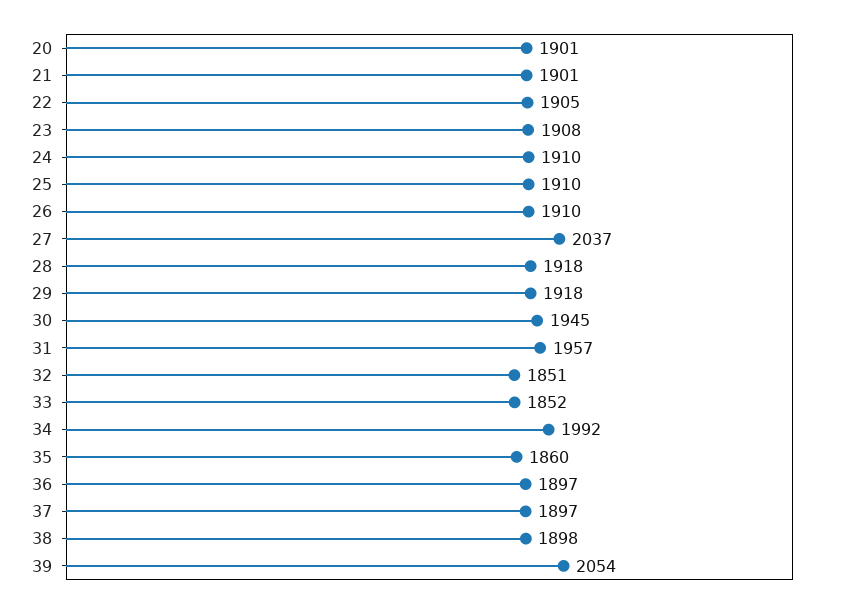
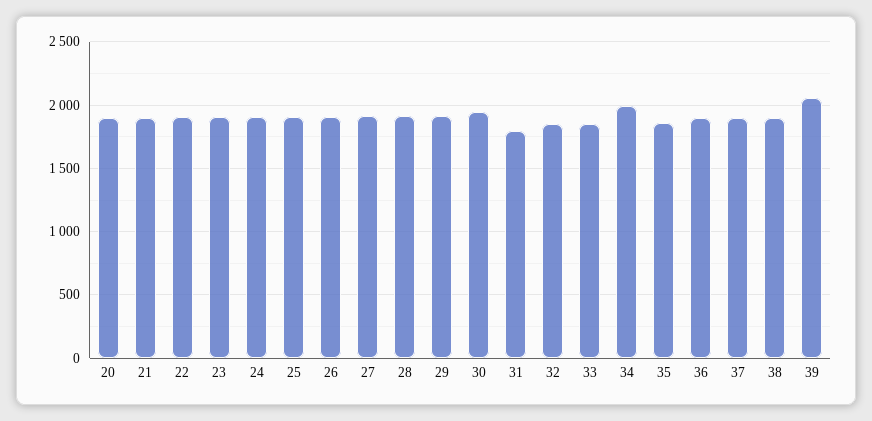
  {
    "20": 1901,
    "21": 1901,
    "22": 1905,
    "23": 1908,
    "24": 1910,
    "25": 1910,
    "26": 1910,
-   "27": 2037,
+   "27": 1900,
    "28": 1918,
    "29": 1918,
    "30": 1945,
-   "31": 1957,
+   "31": 1800,
    "32": 1851,
    "33": 1852,
    "34": 1992,
    "35": 1860,
    "36": 1897,
    "37": 1897,
    "38": 1898,
    "39": 2054
  }

